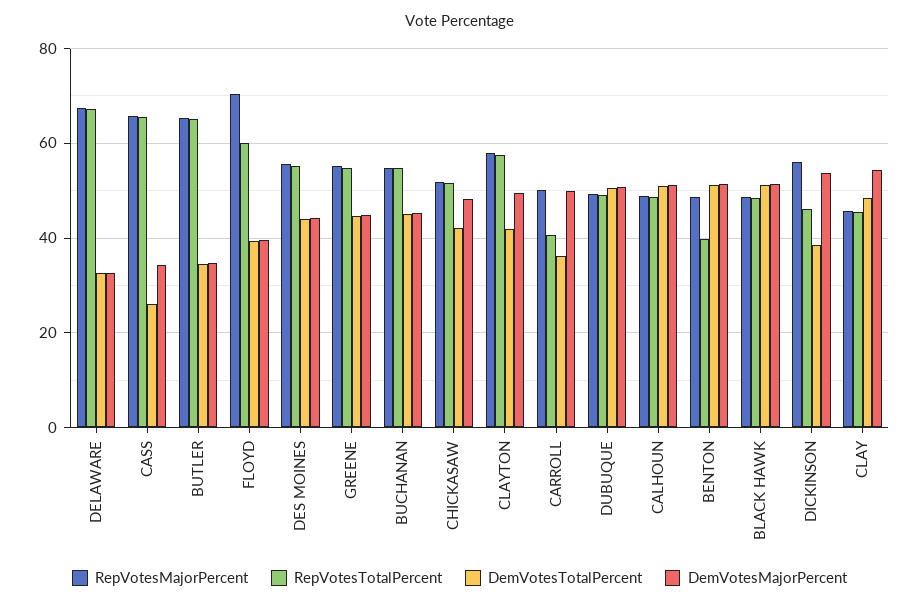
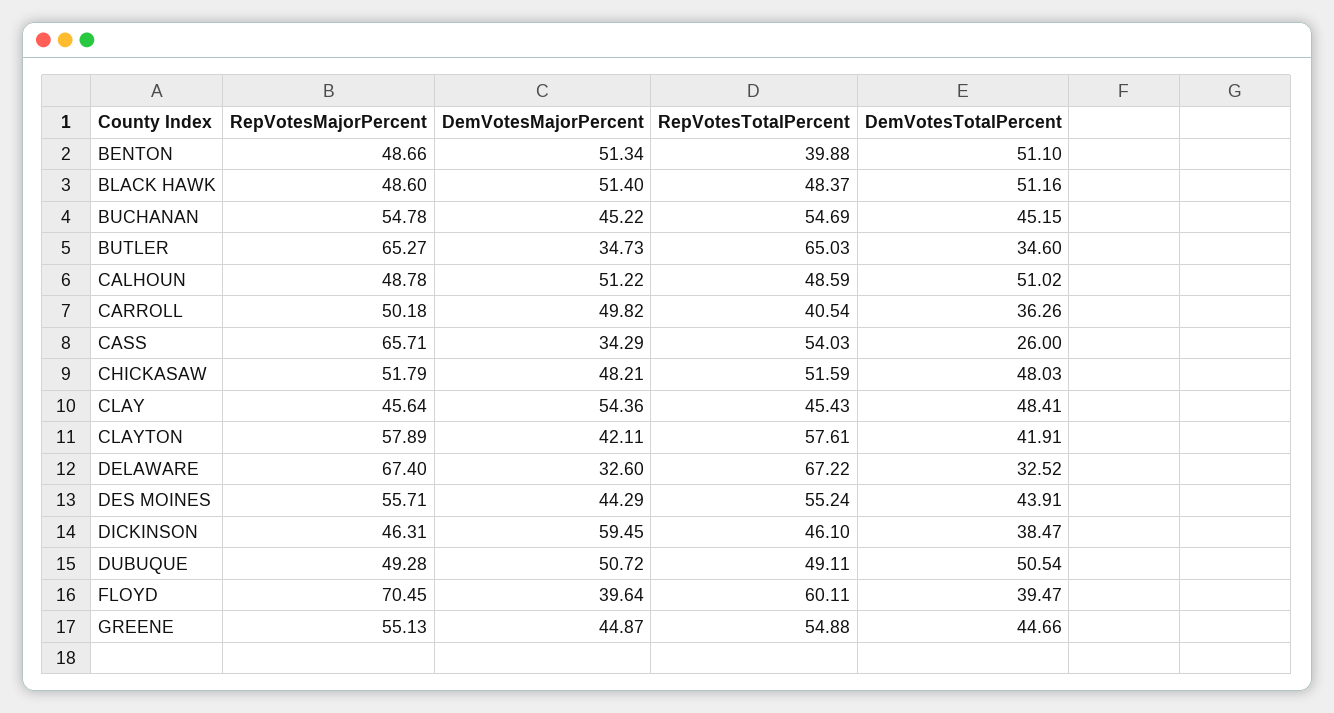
  {
    "RepVotesMajorPercent": {
      "DELAWARE": 67.4,
      "CASS": 65.71,
      "BUTLER": 65.27,
      "FLOYD": 70.45,
      "DES MOINES": 55.71,
      "GREENE": 55.13,
      "BUCHANAN": 54.78,
      "CHICKASAW": 51.79,
      "CLAYTON": 57.89,
      "CARROLL": 50.18,
      "DUBUQUE": 49.28,
      "CALHOUN": 48.78,
      "BENTON": 48.66,
      "BLACK HAWK": 48.6,
-     "DICKINSON": 56,
+     "DICKINSON": 46.31,
      "CLAY": 45.64
    },
    "RepVotesTotalPercent": {
      "DELAWARE": 67.22,
-     "CASS": 66,
+     "CASS": 54.03,
      "BUTLER": 65.03,
      "FLOYD": 60.11,
      "DES MOINES": 55.24,
      "GREENE": 54.88,
      "BUCHANAN": 54.69,
      "CHICKASAW": 51.59,
      "CLAYTON": 57.61,
      "CARROLL": 40.54,
      "DUBUQUE": 49.11,
      "CALHOUN": 48.59,
      "BENTON": 39.88,
      "BLACK HAWK": 48.37,
      "DICKINSON": 46.1,
      "CLAY": 45.43
    },
    "DemVotesTotalPercent": {
      "DELAWARE": 32.52,
      "CASS": 26,
      "BUTLER": 34.6,
      "FLOYD": 39.47,
      "DES MOINES": 43.91,
      "GREENE": 44.66,
      "BUCHANAN": 45.15,
-     "CHICKASAW": 42,
+     "CHICKASAW": 48.03,
      "CLAYTON": 41.91,
      "CARROLL": 36.26,
      "DUBUQUE": 50.54,
      "CALHOUN": 51.02,
      "BENTON": 51.1,
      "BLACK HAWK": 51.16,
      "DICKINSON": 38.47,
      "CLAY": 48.41
    },
    "DemVotesMajorPercent": {
      "DELAWARE": 32.6,
      "CASS": 34.29,
      "BUTLER": 34.73,
      "FLOYD": 39.64,
      "DES MOINES": 44.29,
      "GREENE": 44.87,
      "BUCHANAN": 45.22,
      "CHICKASAW": 48.21,
-     "CLAYTON": 50,
+     "CLAYTON": 42.11,
      "CARROLL": 49.82,
      "DUBUQUE": 50.72,
      "CALHOUN": 51.22,
      "BENTON": 51.34,
      "BLACK HAWK": 51.4,
-     "DICKINSON": 54,
+     "DICKINSON": 59.45,
      "CLAY": 54.36
    }
  }

